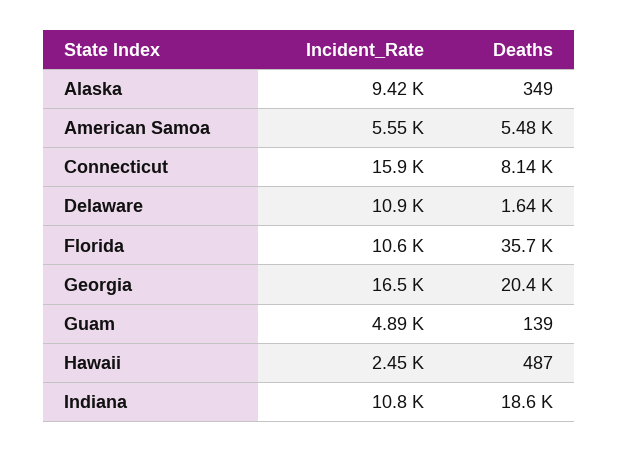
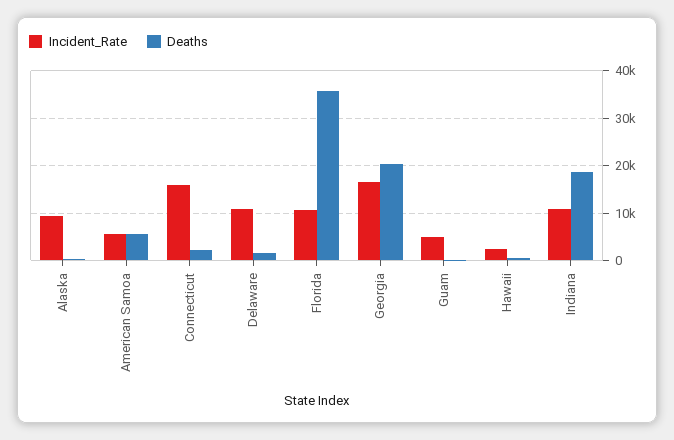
  {
    "Incident_Rate": {
      "Alaska": 9420,
      "American Samoa": 5550,
      "Connecticut": 15900,
      "Delaware": 10900,
      "Florida": 10600,
      "Georgia": 16500,
      "Guam": 4890,
      "Hawaii": 2450,
      "Indiana": 10800
    },
    "Deaths": {
      "Alaska": 349,
      "American Samoa": 5480,
-     "Connecticut": 8140,
+     "Connecticut": 2000,
      "Delaware": 1640,
      "Florida": 35700,
      "Georgia": 20400,
      "Guam": 139,
      "Hawaii": 487,
      "Indiana": 18600
    }
  }

